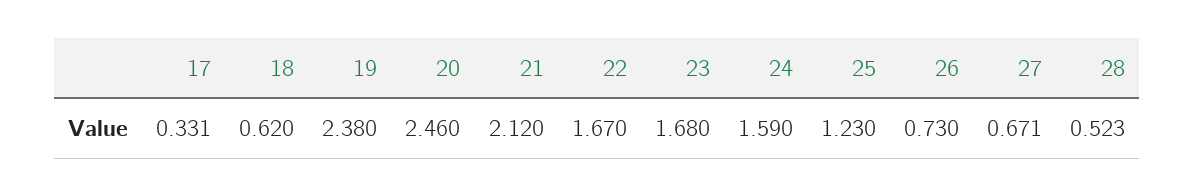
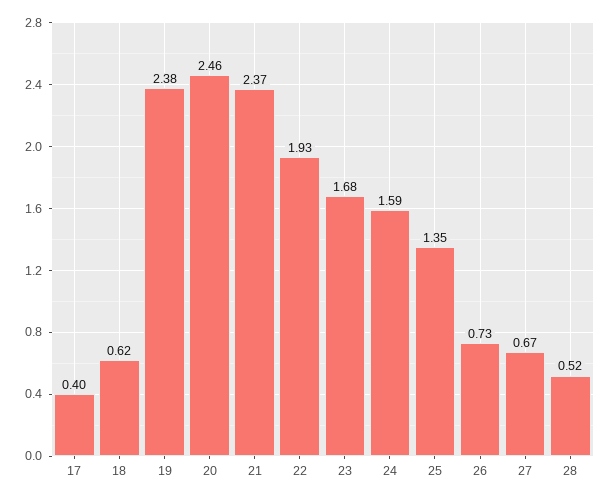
  {
-   "17": 0.331,
+   "17": 0.4,
    "18": 0.62,
    "19": 2.38,
    "20": 2.46,
-   "21": 2.12,
+   "21": 2.37,
-   "22": 1.67,
+   "22": 1.93,
    "23": 1.68,
    "24": 1.59,
-   "25": 1.23,
+   "25": 1.35,
    "26": 0.73,
    "27": 0.671,
    "28": 0.523
  }

